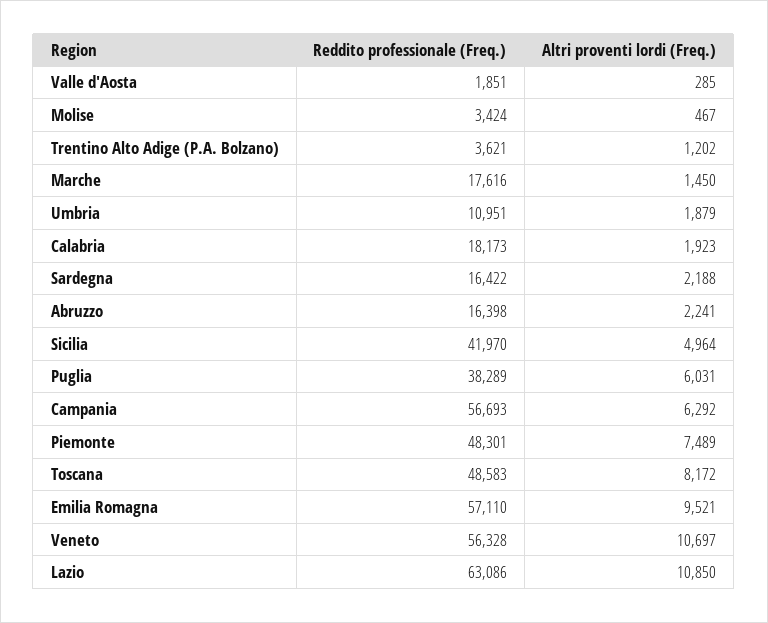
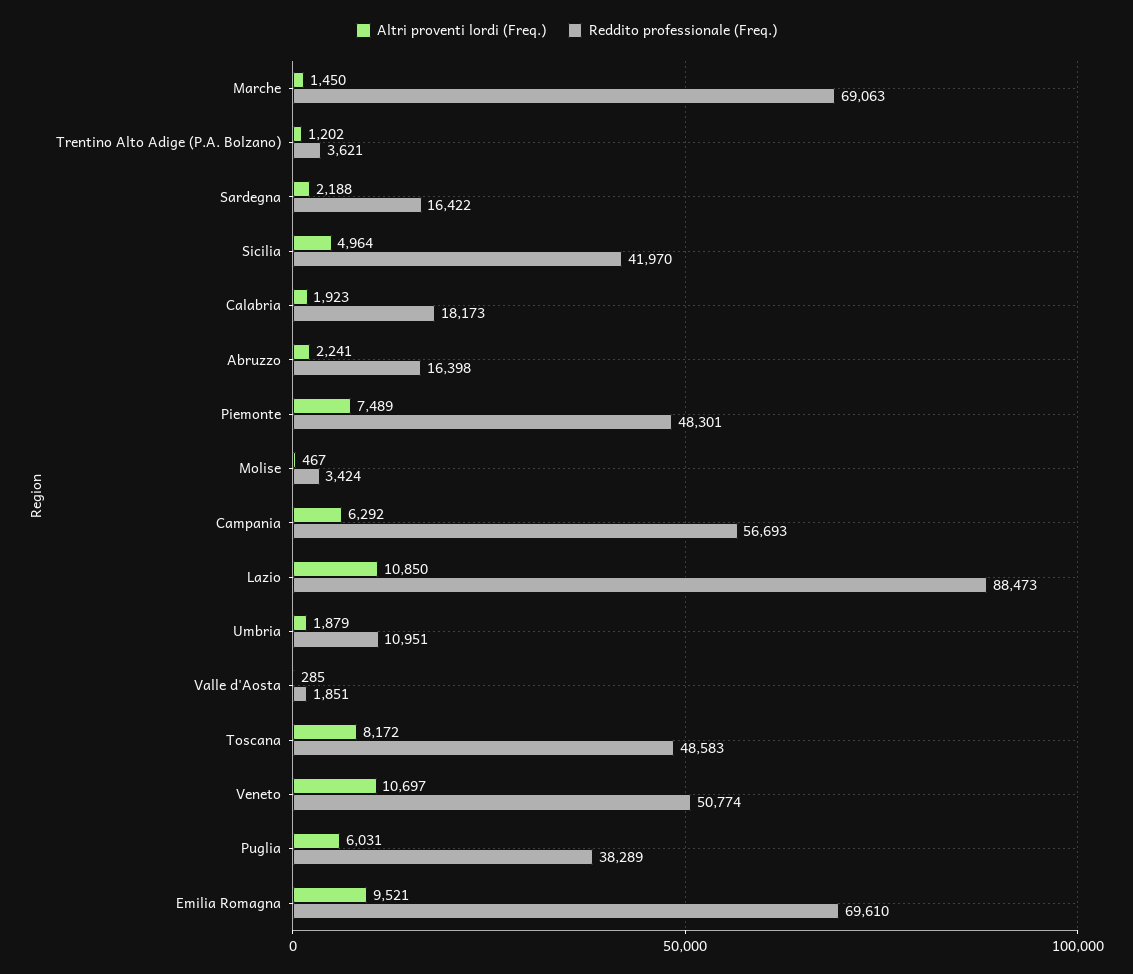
  {
    "Reddito professionale (Freq.)": {
      "Valle d'Aosta": 1851,
      "Molise": 3424,
      "Trentino Alto Adige (P.A. Bolzano)": 3621,
-     "Marche": 17616,
+     "Marche": 69063,
      "Umbria": 10951,
      "Calabria": 18173,
      "Sardegna": 16422,
      "Abruzzo": 16398,
      "Sicilia": 41970,
      "Puglia": 38289,
      "Campania": 56693,
      "Piemonte": 48301,
      "Toscana": 48583,
-     "Emilia Romagna": 57110,
+     "Emilia Romagna": 69610,
-     "Veneto": 56328,
+     "Veneto": 50774,
-     "Lazio": 63086
+     "Lazio": 88473
    },
    "Altri proventi lordi (Freq.)": {
      "Valle d'Aosta": 285,
      "Molise": 467,
      "Trentino Alto Adige (P.A. Bolzano)": 1202,
      "Marche": 1450,
      "Umbria": 1879,
      "Calabria": 1923,
      "Sardegna": 2188,
      "Abruzzo": 2241,
      "Sicilia": 4964,
      "Puglia": 6031,
      "Campania": 6292,
      "Piemonte": 7489,
      "Toscana": 8172,
      "Emilia Romagna": 9521,
      "Veneto": 10697,
      "Lazio": 10850
    }
  }

